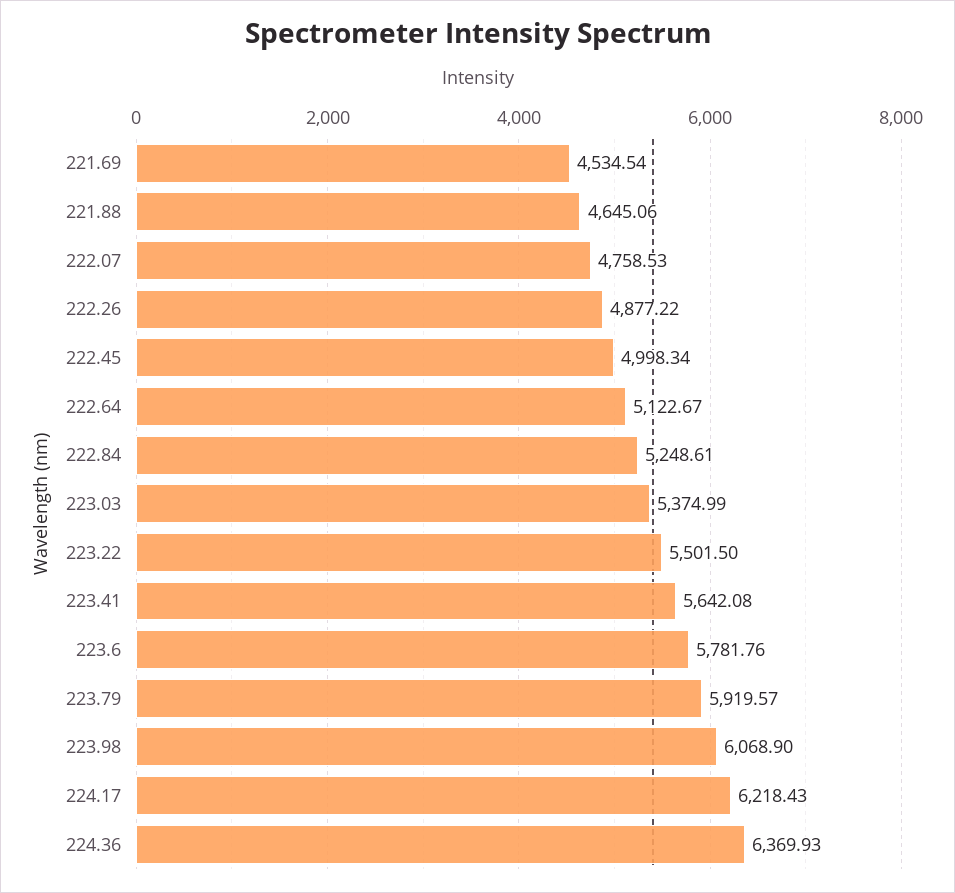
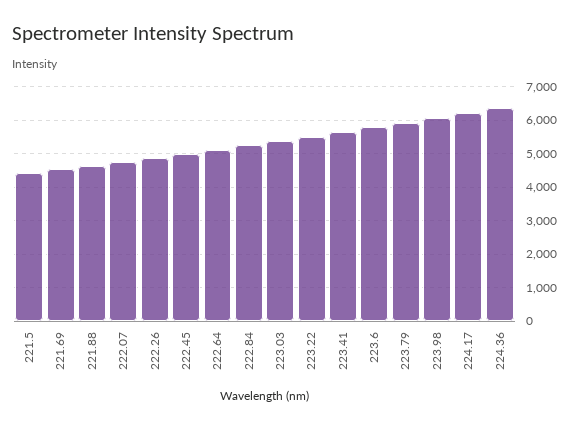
  {
    "221.69": 4534.54,
    "221.88": 4645.06,
    "222.07": 4758.53,
    "222.26": 4877.22,
    "222.45": 4998.34,
    "222.64": 5122.67,
    "222.84": 5248.61,
    "223.03": 5374.99,
    "223.22": 5501.5,
    "223.41": 5642.08,
    "223.6": 5781.76,
    "223.79": 5919.57,
    "223.98": 6068.9,
    "224.17": 6218.43,
-   "224.36": 6369.93
+   "224.36": 6369.93,
+   "221.5": 4400
  }

